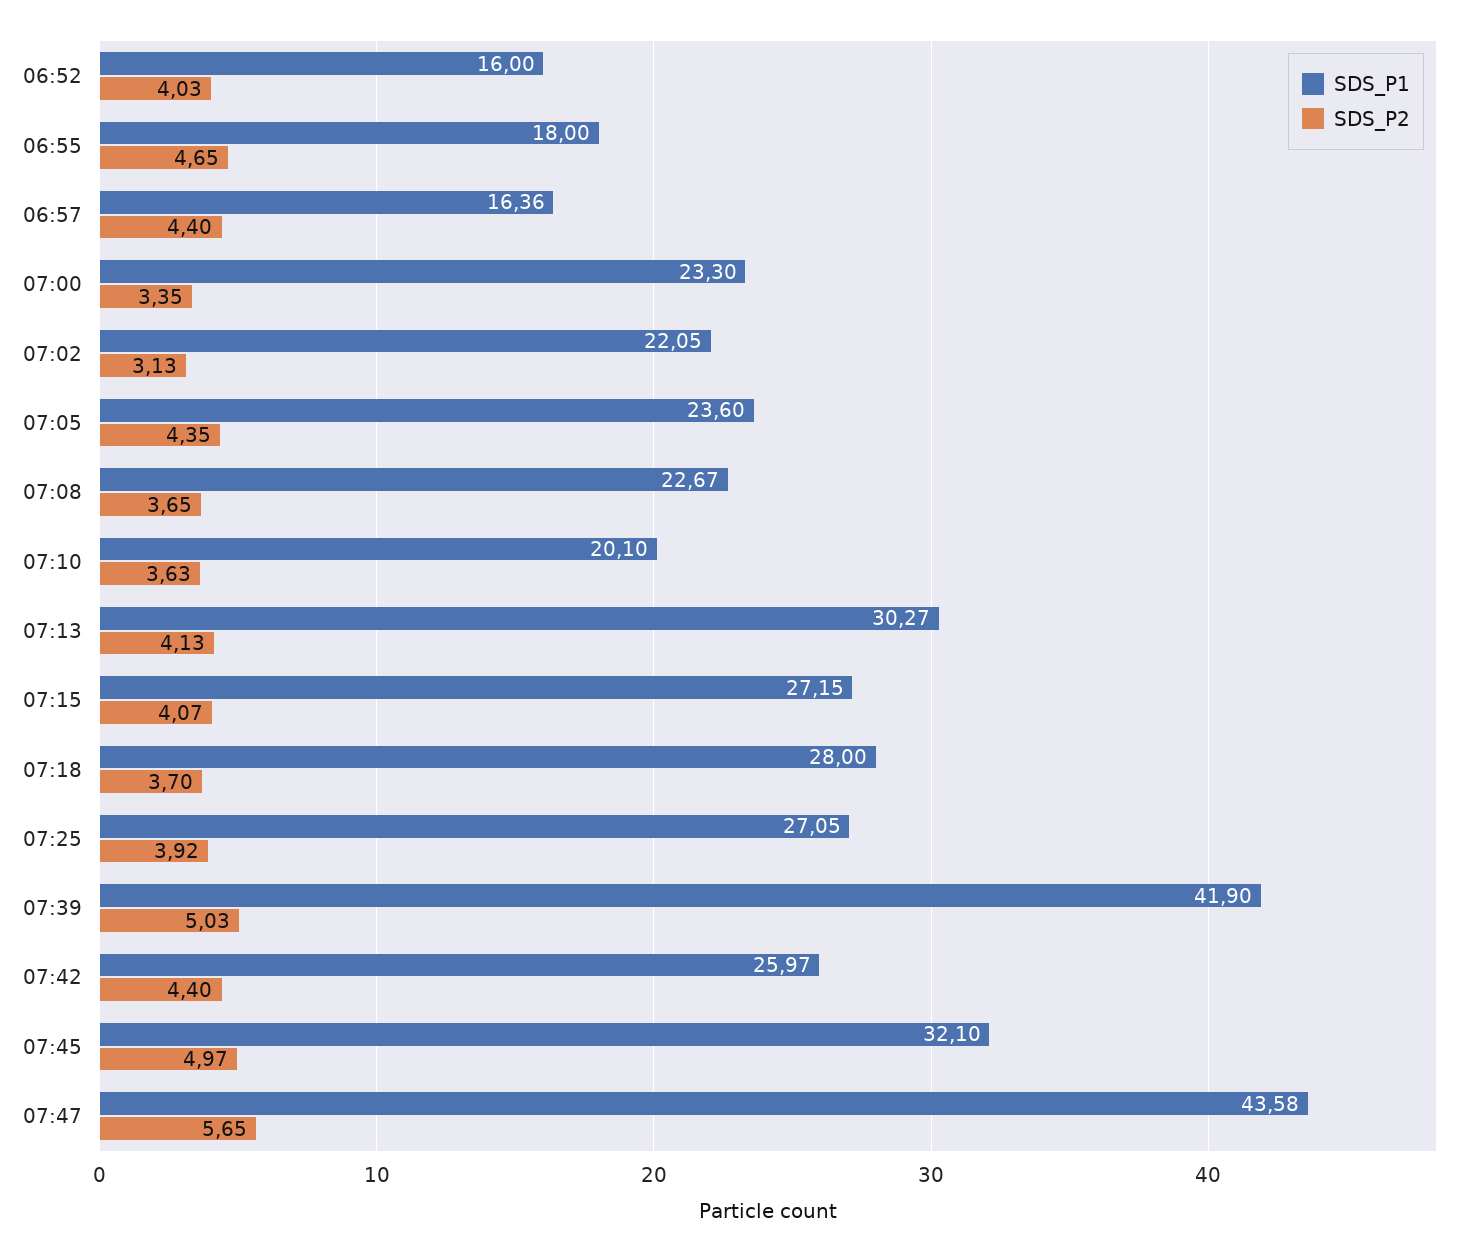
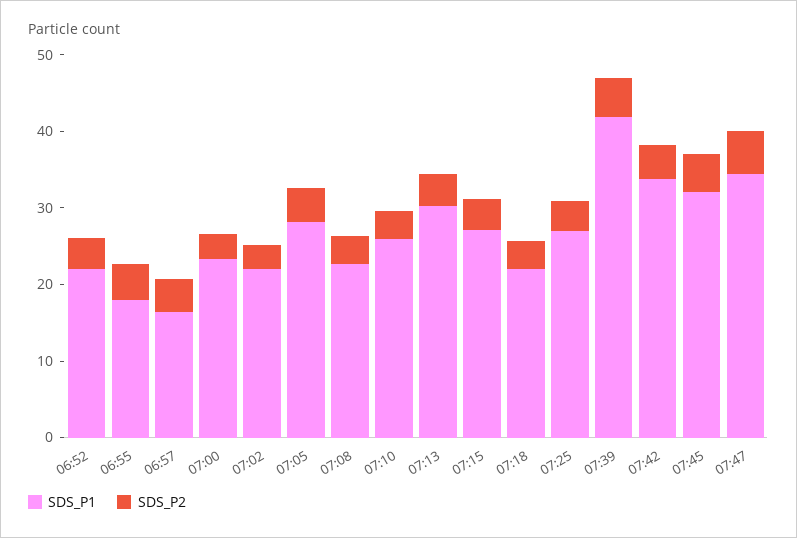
  {
    "SDS_P1": {
-     "06:52": 16,
+     "06:52": 22,
      "06:55": 18,
      "06:57": 16.36,
      "07:00": 23.3,
      "07:02": 22.05,
-     "07:05": 23.6,
+     "07:05": 28,
      "07:08": 22.67,
-     "07:10": 20.1,
+     "07:10": 26,
      "07:13": 30.27,
      "07:15": 27.15,
-     "07:18": 28,
+     "07:18": 22,
      "07:25": 27.05,
      "07:39": 41.9,
-     "07:42": 25.97,
+     "07:42": 34,
      "07:45": 32.1,
-     "07:47": 43.58
+     "07:47": 34
    },
    "SDS_P2": {
      "06:52": 4.03,
      "06:55": 4.65,
      "06:57": 4.4,
      "07:00": 3.35,
      "07:02": 3.13,
      "07:05": 4.35,
      "07:08": 3.65,
      "07:10": 3.63,
      "07:13": 4.13,
      "07:15": 4.07,
      "07:18": 3.7,
      "07:25": 3.92,
      "07:39": 5.03,
      "07:42": 4.4,
      "07:45": 4.97,
      "07:47": 5.65
    }
  }

